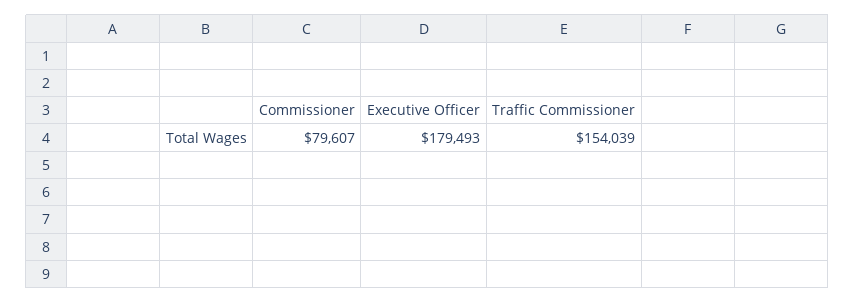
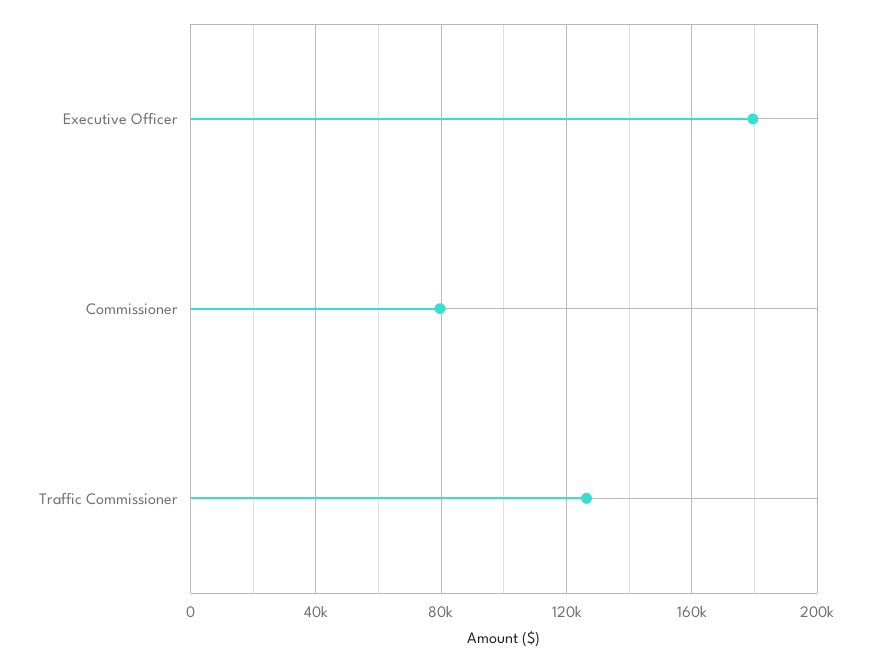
  {
    "Commissioner": 79607,
    "Executive Officer": 179493,
-   "Traffic Commissioner": 154039
+   "Traffic Commissioner": 125000
  }

